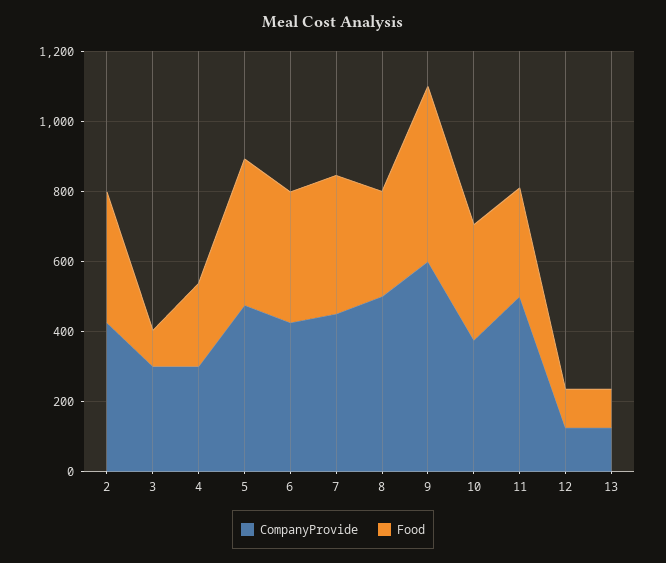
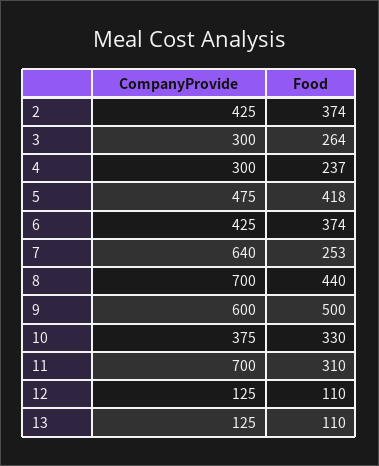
  {
    "CompanyProvide": {
      "2": 425,
      "3": 300,
      "4": 300,
      "5": 475,
      "6": 425,
-     "7": 450,
+     "7": 640,
-     "8": 500,
+     "8": 700,
      "9": 600,
      "10": 375,
-     "11": 500,
+     "11": 700,
      "12": 125,
      "13": 125
    },
    "Food": {
      "2": 374,
-     "3": 100,
+     "3": 264,
      "4": 237,
      "5": 418,
      "6": 374,
-     "7": 400,
+     "7": 253,
-     "8": 300,
+     "8": 440,
      "9": 500,
      "10": 330,
      "11": 310,
      "12": 110,
      "13": 110
    }
  }

